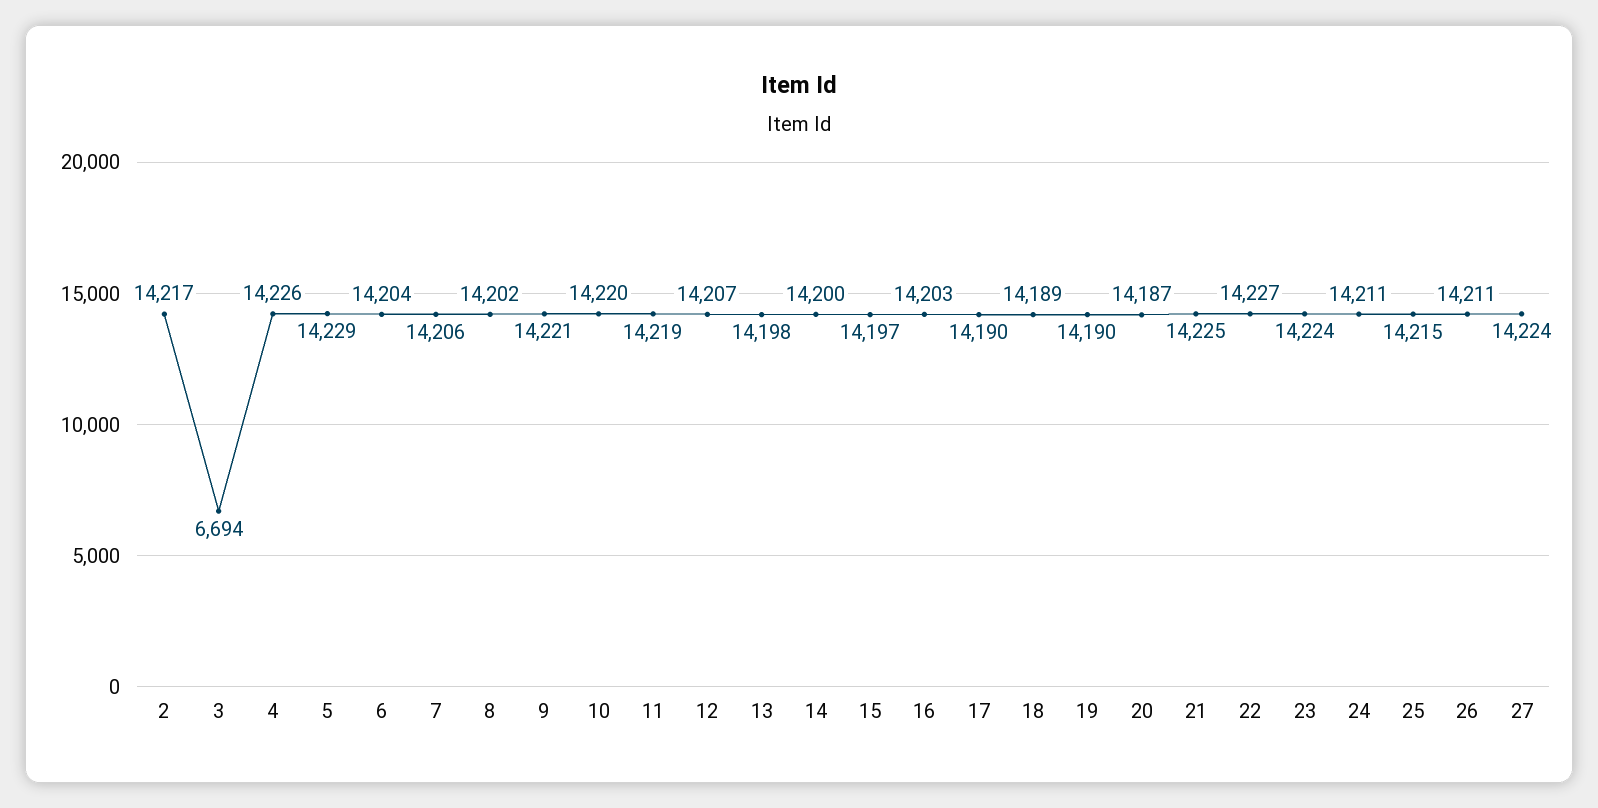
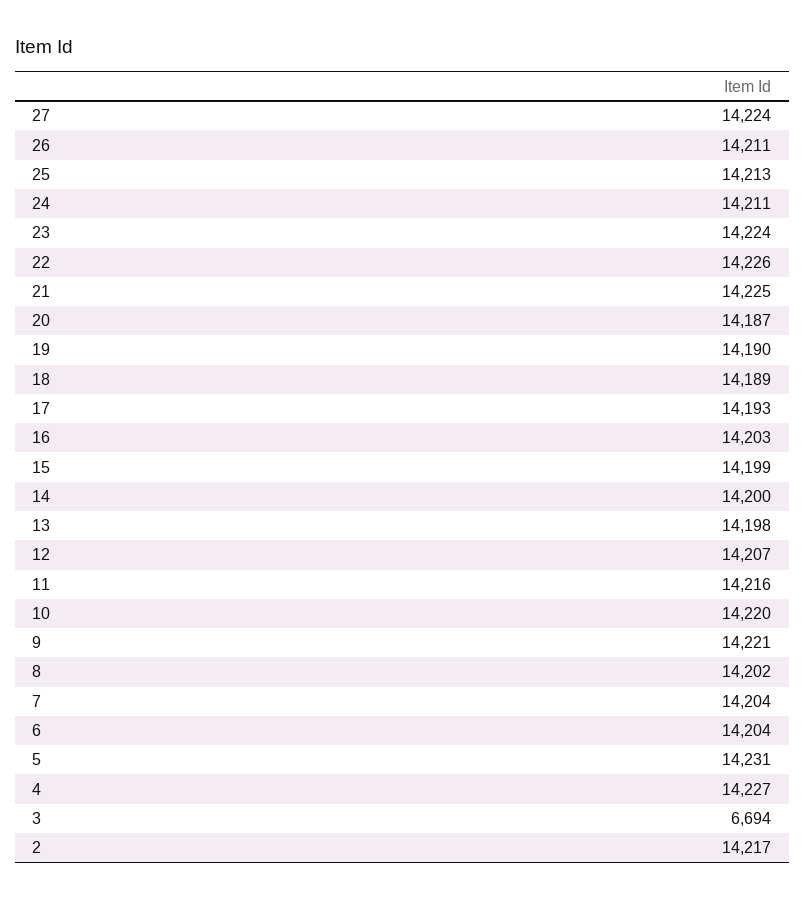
  {
    "2": 14217,
    "3": 6694,
-   "4": 14226,
+   "4": 14227,
-   "5": 14229,
+   "5": 14231,
    "6": 14204,
-   "7": 14206,
+   "7": 14204,
    "8": 14202,
    "9": 14221,
    "10": 14220,
-   "11": 14219,
+   "11": 14216,
    "12": 14207,
    "13": 14198,
    "14": 14200,
-   "15": 14197,
+   "15": 14199,
    "16": 14203,
-   "17": 14190,
+   "17": 14193,
    "18": 14189,
    "19": 14190,
    "20": 14187,
    "21": 14225,
-   "22": 14227,
+   "22": 14226,
    "23": 14224,
    "24": 14211,
-   "25": 14215,
+   "25": 14213,
    "26": 14211,
    "27": 14224
  }

